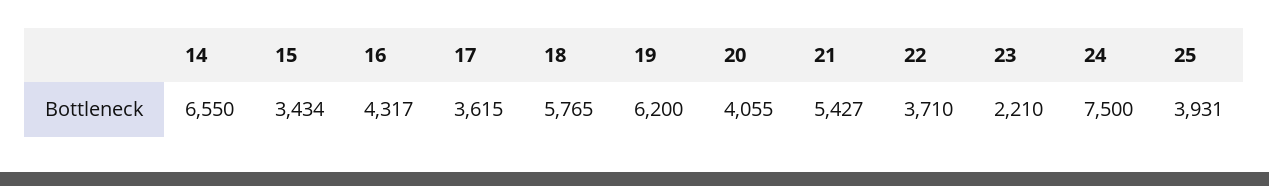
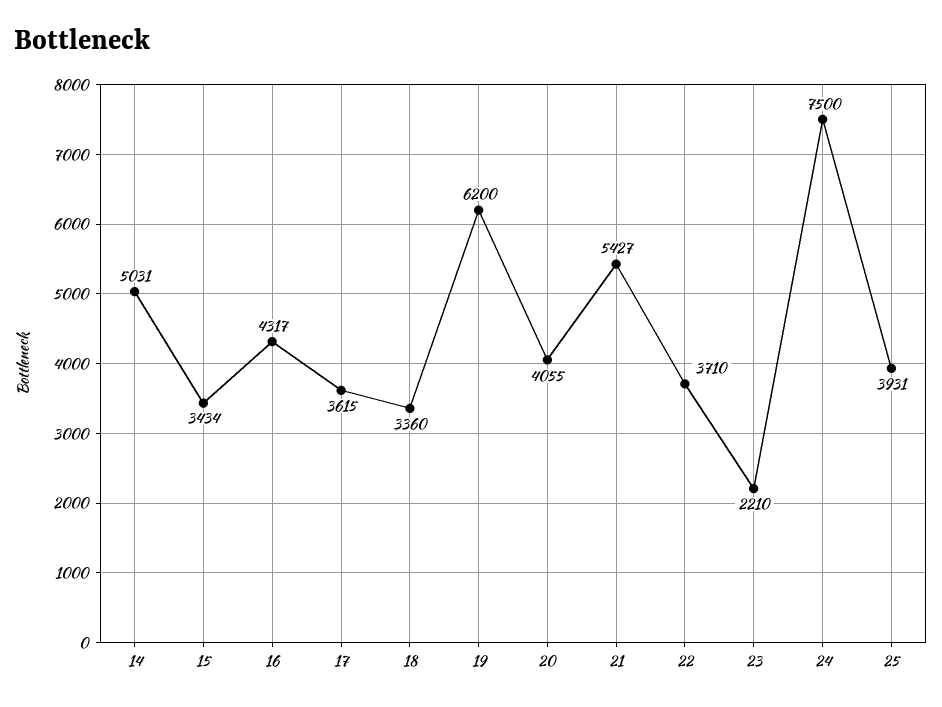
  {
-   "14": 6550,
+   "14": 5031,
    "15": 3434,
    "16": 4317,
    "17": 3615,
-   "18": 5765,
+   "18": 3360,
    "19": 6200,
    "20": 4055,
    "21": 5427,
    "22": 3710,
    "23": 2210,
    "24": 7500,
    "25": 3931
  }

